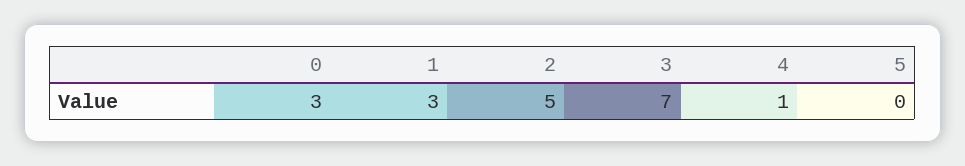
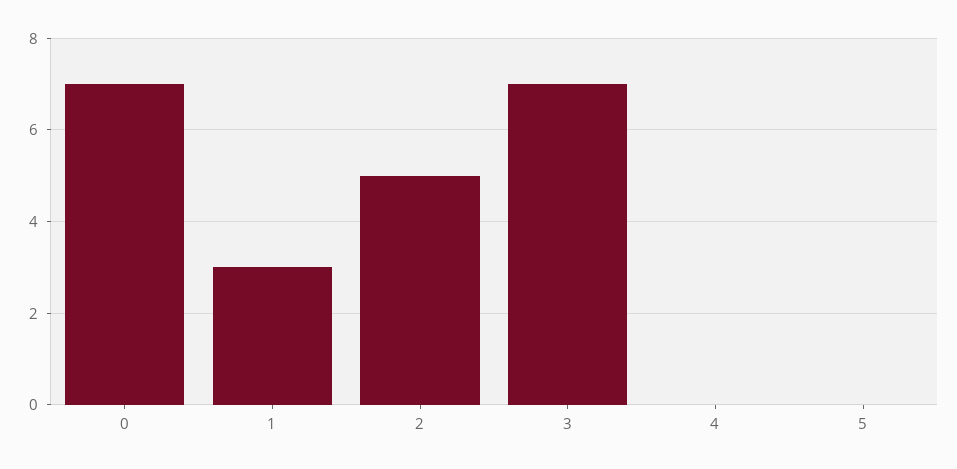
  {
-   "0": 3,
+   "0": 7,
    "1": 3,
    "2": 5,
    "3": 7,
-   "4": 1,
+   "4": 0,
    "5": 0
  }

